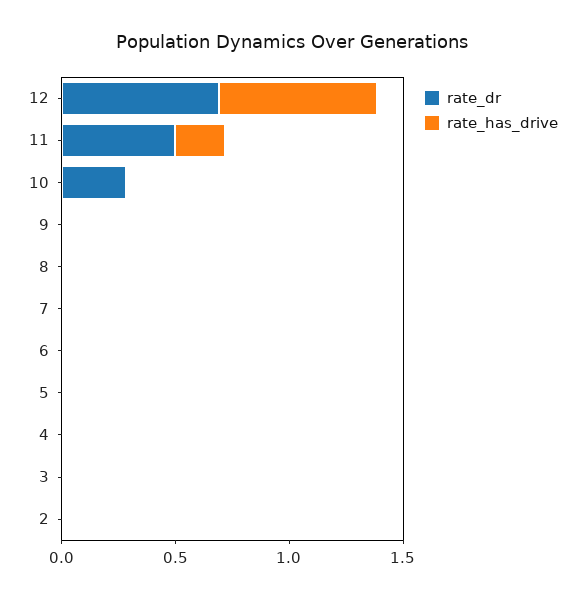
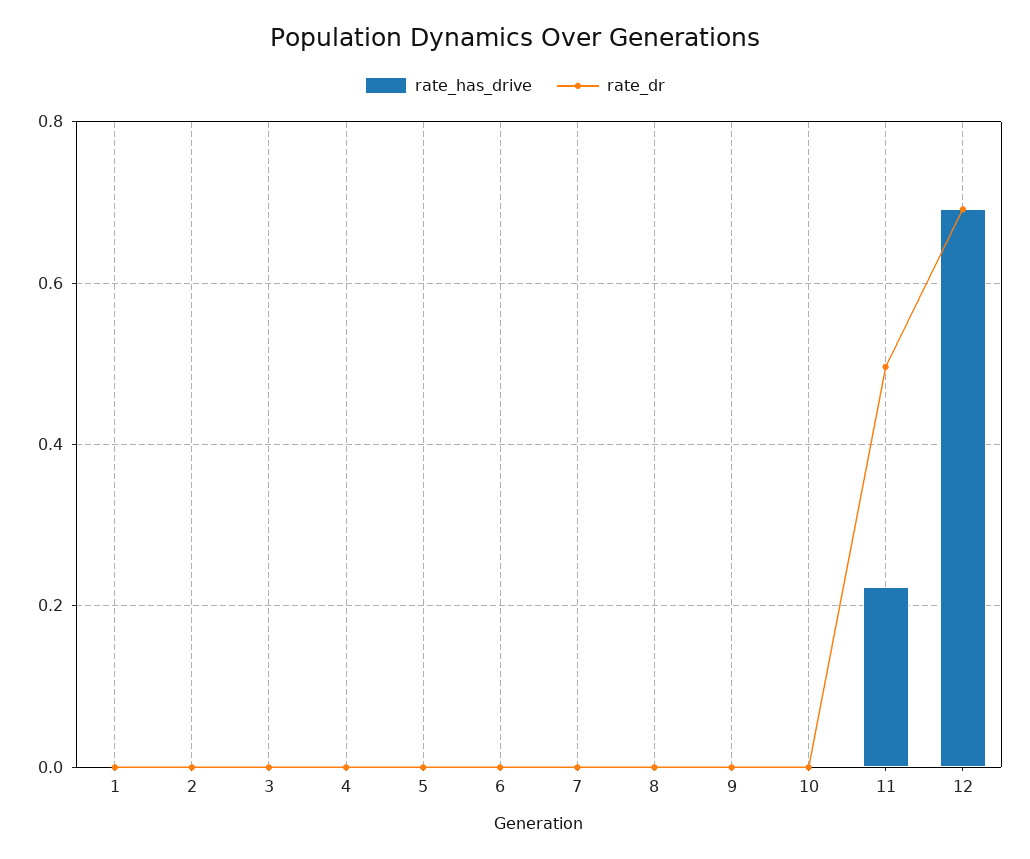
  {
    "rate_dr": {
      "12": 0.7,
      "11": 0.5,
-     "10": 0.3,
+     "10": 0,
      "9": 0,
      "8": 0,
      "7": 0,
      "6": 0,
      "5": 0,
      "4": 0,
      "3": 0,
-     "2": 0
+     "2": 0,
+     "1": 0
    },
    "rate_has_drive": {
      "12": 0.7,
      "11": 0.22,
      "10": 0,
      "9": 0,
      "8": 0,
      "7": 0,
      "6": 0,
      "5": 0,
      "4": 0,
      "3": 0,
-     "2": 0
+     "2": 0,
+     "1": 0
    }
  }

